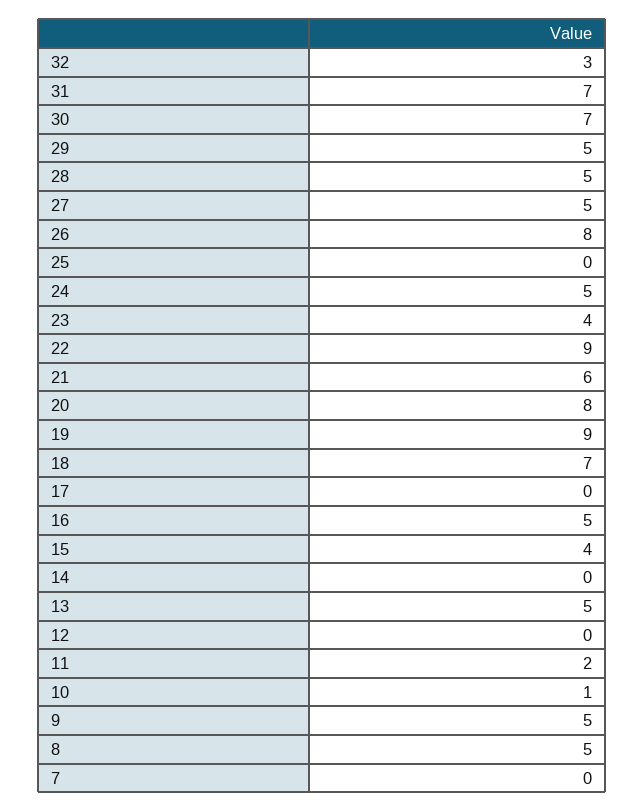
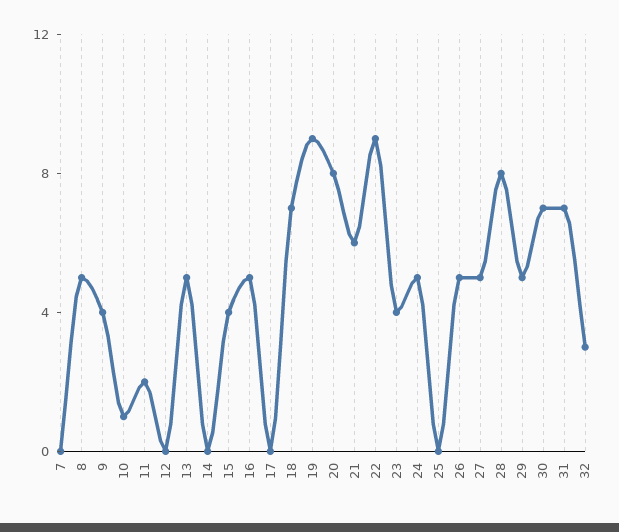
  {
    "32": 3,
    "31": 7,
    "30": 7,
    "29": 5,
-   "28": 5,
+   "28": 8,
    "27": 5,
-   "26": 8,
+   "26": 5,
    "25": 0,
    "24": 5,
    "23": 4,
    "22": 9,
    "21": 6,
    "20": 8,
    "19": 9,
    "18": 7,
    "17": 0,
    "16": 5,
    "15": 4,
    "14": 0,
    "13": 5,
    "12": 0,
    "11": 2,
    "10": 1,
-   "9": 5,
+   "9": 4,
    "8": 5,
    "7": 0
  }

